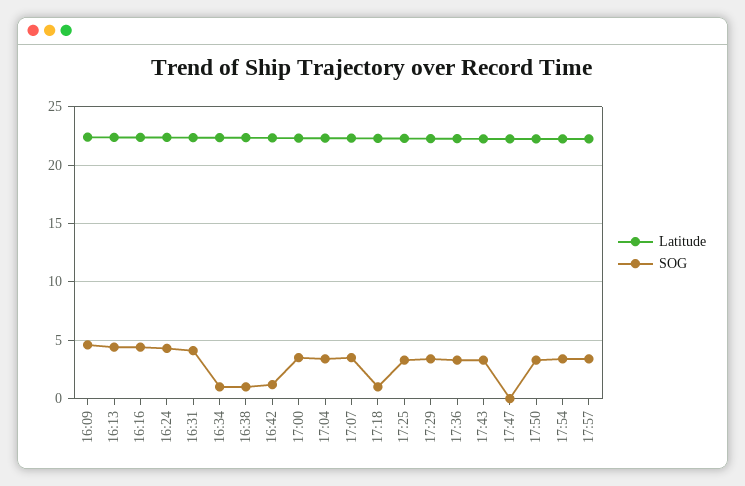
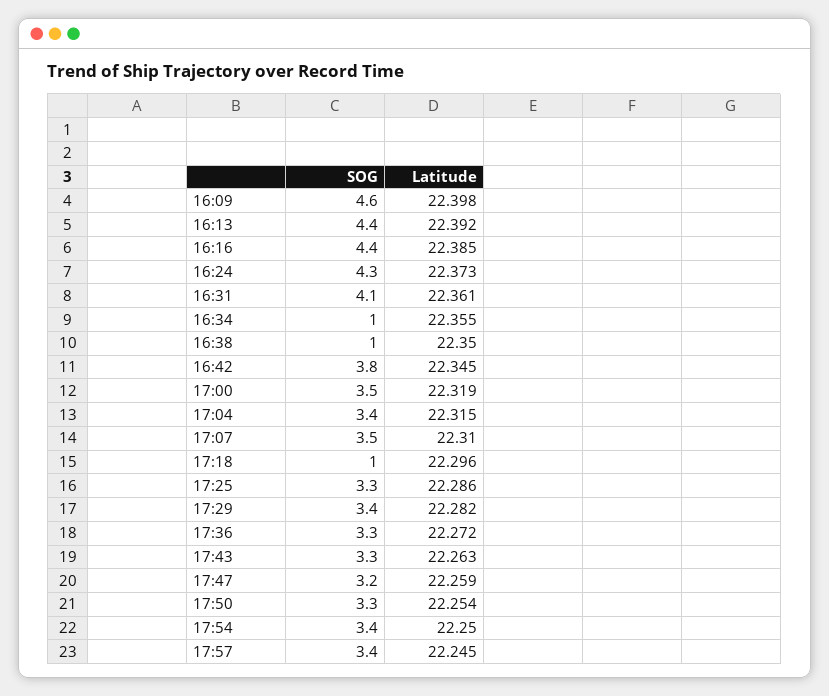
  {
    "Latitude": {
      "16:09": 22.398,
      "16:13": 22.392,
      "16:16": 22.385,
      "16:24": 22.373,
      "16:31": 22.361,
      "16:34": 22.355,
      "16:38": 22.35,
      "16:42": 22.345,
      "17:00": 22.319,
      "17:04": 22.315,
      "17:07": 22.31,
      "17:18": 22.296,
      "17:25": 22.286,
      "17:29": 22.282,
      "17:36": 22.272,
      "17:43": 22.263,
      "17:47": 22.259,
      "17:50": 22.254,
      "17:54": 22.25,
      "17:57": 22.245
    },
    "SOG": {
      "16:09": 4.6,
      "16:13": 4.4,
      "16:16": 4.4,
      "16:24": 4.3,
      "16:31": 4.1,
      "16:34": 1,
      "16:38": 1,
-     "16:42": 1,
+     "16:42": 3.8,
      "17:00": 3.5,
      "17:04": 3.4,
      "17:07": 3.5,
      "17:18": 1,
      "17:25": 3.3,
      "17:29": 3.4,
      "17:36": 3.3,
      "17:43": 3.3,
-     "17:47": 0,
+     "17:47": 3.2,
      "17:50": 3.3,
      "17:54": 3.4,
      "17:57": 3.4
    }
  }

